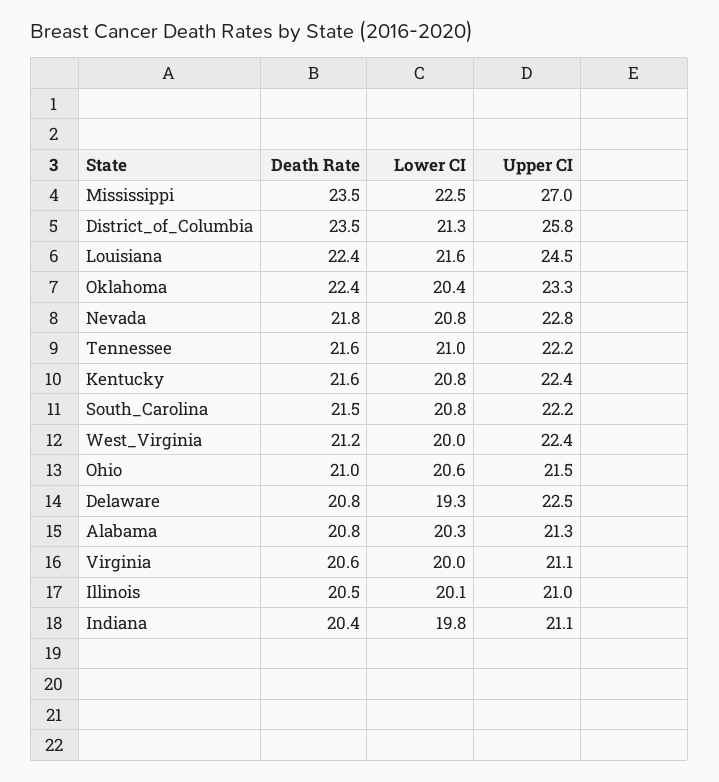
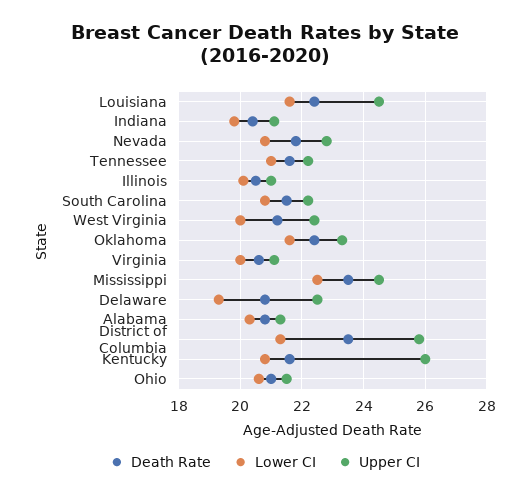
  {
    "Death Rate": {
      "Mississippi": 23.5,
      "District_of_Columbia": 23.5,
      "Louisiana": 22.4,
      "Oklahoma": 22.4,
      "Nevada": 21.8,
      "Tennessee": 21.6,
      "Kentucky": 21.6,
      "South_Carolina": 21.5,
      "West_Virginia": 21.2,
      "Ohio": 21,
      "Delaware": 20.8,
      "Alabama": 20.8,
      "Virginia": 20.6,
      "Illinois": 20.5,
      "Indiana": 20.4
    },
    "Lower CI": {
      "Mississippi": 22.5,
      "District_of_Columbia": 21.3,
      "Louisiana": 21.6,
-     "Oklahoma": 20.4,
+     "Oklahoma": 21.5,
      "Nevada": 20.8,
      "Tennessee": 21,
      "Kentucky": 20.8,
      "South_Carolina": 20.8,
      "West_Virginia": 20,
      "Ohio": 20.6,
      "Delaware": 19.3,
      "Alabama": 20.3,
      "Virginia": 20,
      "Illinois": 20.1,
      "Indiana": 19.8
    },
    "Upper CI": {
-     "Mississippi": 27,
+     "Mississippi": 24.5,
      "District_of_Columbia": 25.8,
      "Louisiana": 24.5,
      "Oklahoma": 23.3,
      "Nevada": 22.8,
      "Tennessee": 22.2,
-     "Kentucky": 22.4,
+     "Kentucky": 26,
      "South_Carolina": 22.2,
      "West_Virginia": 22.4,
      "Ohio": 21.5,
      "Delaware": 22.5,
      "Alabama": 21.3,
      "Virginia": 21.1,
      "Illinois": 21,
      "Indiana": 21.1
    }
  }

